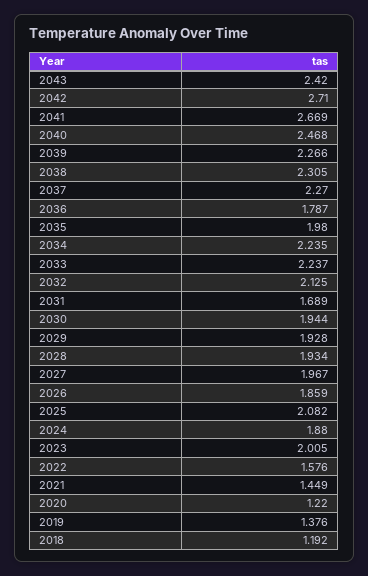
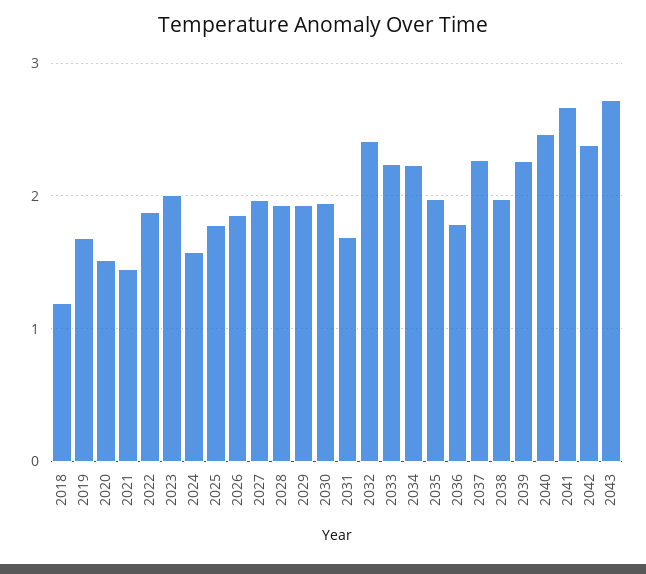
  {
-   "2043": 2.42,
+   "2043": 2.7,
-   "2042": 2.71,
+   "2042": 2.4,
    "2041": 2.669,
    "2040": 2.468,
    "2039": 2.266,
-   "2038": 2.305,
+   "2038": 2,
    "2037": 2.27,
    "2036": 1.787,
    "2035": 1.98,
    "2034": 2.235,
    "2033": 2.237,
-   "2032": 2.125,
+   "2032": 2.4,
    "2031": 1.689,
    "2030": 1.944,
    "2029": 1.928,
    "2028": 1.934,
    "2027": 1.967,
    "2026": 1.859,
-   "2025": 2.082,
+   "2025": 1.8,
-   "2024": 1.88,
+   "2024": 1.6,
    "2023": 2.005,
-   "2022": 1.576,
+   "2022": 1.9,
    "2021": 1.449,
-   "2020": 1.22,
+   "2020": 1.5,
-   "2019": 1.376,
+   "2019": 1.7,
    "2018": 1.192
  }

